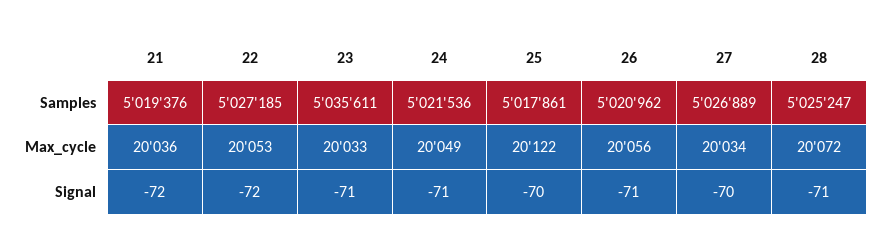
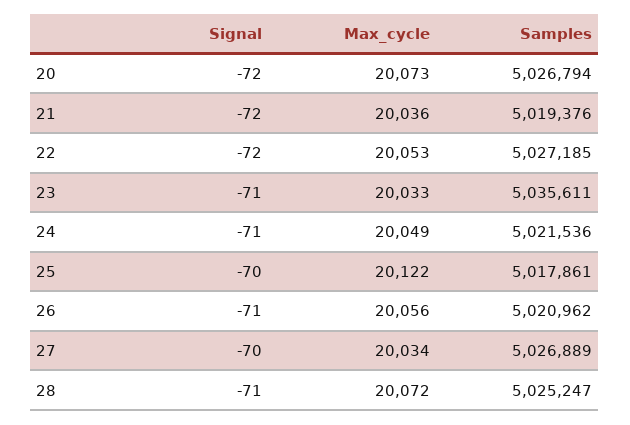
  {
    "21": {
      "Samples": 5019376,
      "Max_cycle": 20036,
      "Signal": -72
    },
    "22": {
      "Samples": 5027185,
      "Max_cycle": 20053,
      "Signal": -72
    },
    "23": {
      "Samples": 5035611,
      "Max_cycle": 20033,
      "Signal": -71
    },
    "24": {
      "Samples": 5021536,
      "Max_cycle": 20049,
      "Signal": -71
    },
    "25": {
      "Samples": 5017861,
      "Max_cycle": 20122,
      "Signal": -70
    },
    "26": {
      "Samples": 5020962,
      "Max_cycle": 20056,
      "Signal": -71
    },
    "27": {
      "Samples": 5026889,
      "Max_cycle": 20034,
      "Signal": -70
    },
    "28": {
      "Samples": 5025247,
      "Max_cycle": 20072,
      "Signal": -71
-   }
+   },
+   "20": {
+     "Signal": -72,
+     "Max_cycle": 20073,
+     "Samples": 5026794
+   }
  }

